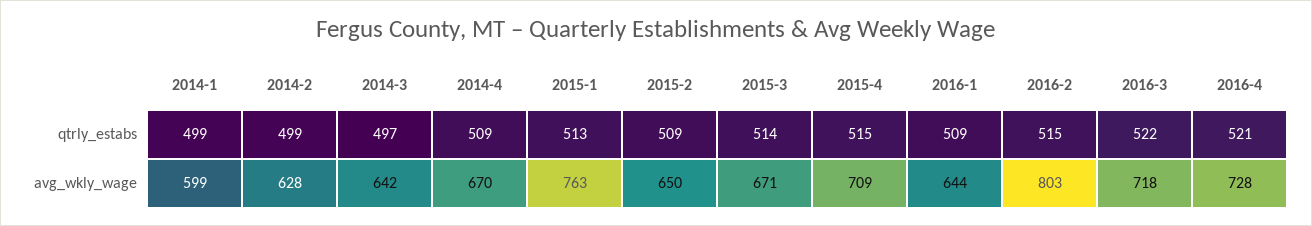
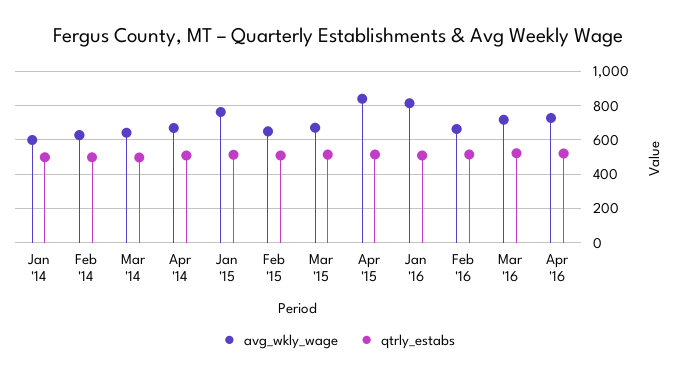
  {
    "qtrly_estabs": {
      "2014-1": 499,
      "2014-2": 499,
      "2014-3": 497,
      "2014-4": 509,
      "2015-1": 513,
      "2015-2": 509,
      "2015-3": 514,
      "2015-4": 515,
      "2016-1": 509,
      "2016-2": 515,
      "2016-3": 522,
      "2016-4": 521
    },
    "avg_wkly_wage": {
      "2014-1": 599,
      "2014-2": 628,
      "2014-3": 642,
      "2014-4": 670,
      "2015-1": 763,
      "2015-2": 650,
      "2015-3": 671,
-     "2015-4": 709,
+     "2015-4": 850,
-     "2016-1": 644,
+     "2016-1": 800,
-     "2016-2": 803,
+     "2016-2": 650,
      "2016-3": 718,
      "2016-4": 728
    }
  }

